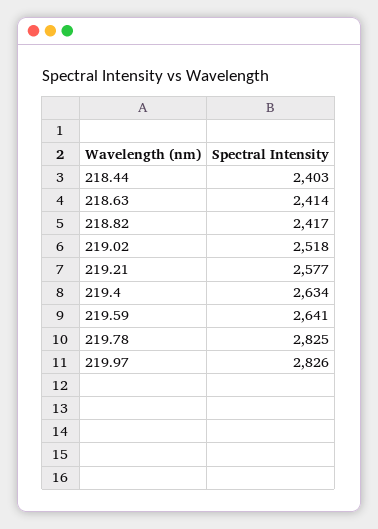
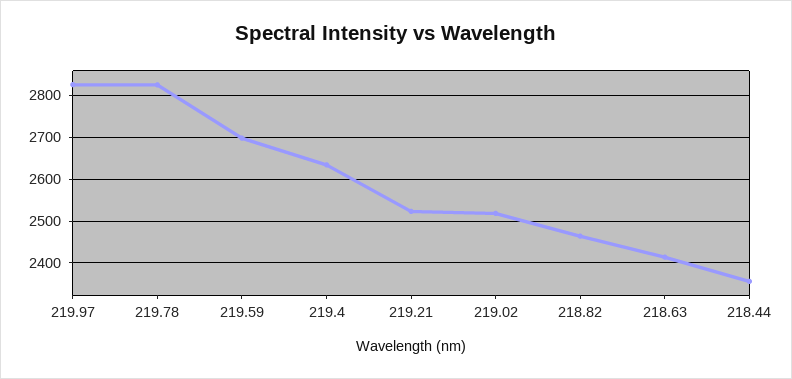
  {
-   "218.44": 2403,
+   "218.44": 2360,
    "218.63": 2414,
-   "218.82": 2417,
+   "218.82": 2460,
    "219.02": 2518,
-   "219.21": 2577,
+   "219.21": 2520,
    "219.4": 2634,
-   "219.59": 2641,
+   "219.59": 2700,
    "219.78": 2825,
    "219.97": 2826
  }

